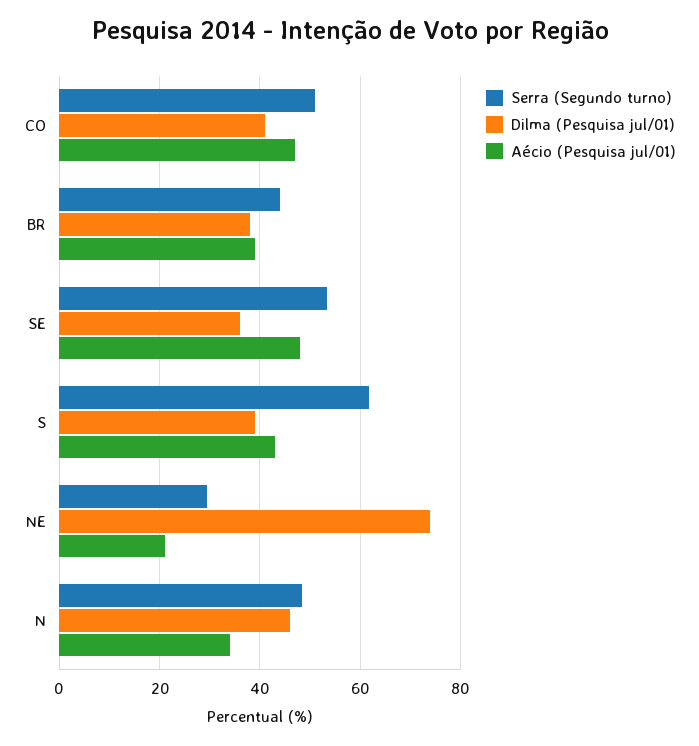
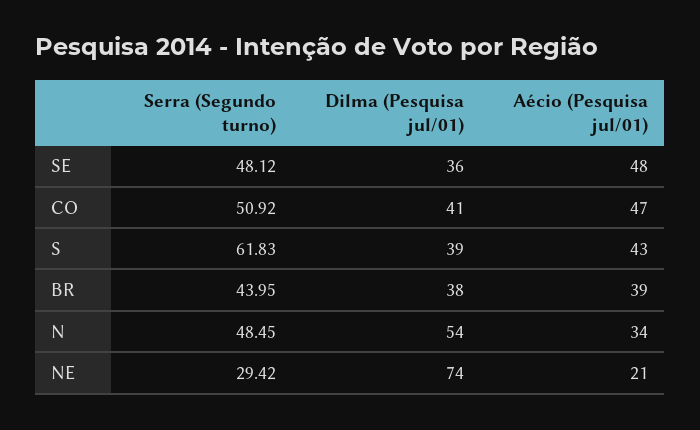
  {
    "Serra (Segundo turno)": {
      "CO": 50.92,
      "BR": 43.95,
-     "SE": 54,
+     "SE": 48.12,
      "S": 61.83,
      "NE": 29.42,
      "N": 48.45
    },
    "Dilma (Pesquisa jul/01)": {
      "CO": 41,
      "BR": 38,
      "SE": 36,
      "S": 39,
      "NE": 74,
-     "N": 46
+     "N": 54
    },
    "Aécio (Pesquisa jul/01)": {
      "CO": 47,
      "BR": 39,
      "SE": 48,
      "S": 43,
      "NE": 21,
      "N": 34
    }
  }

